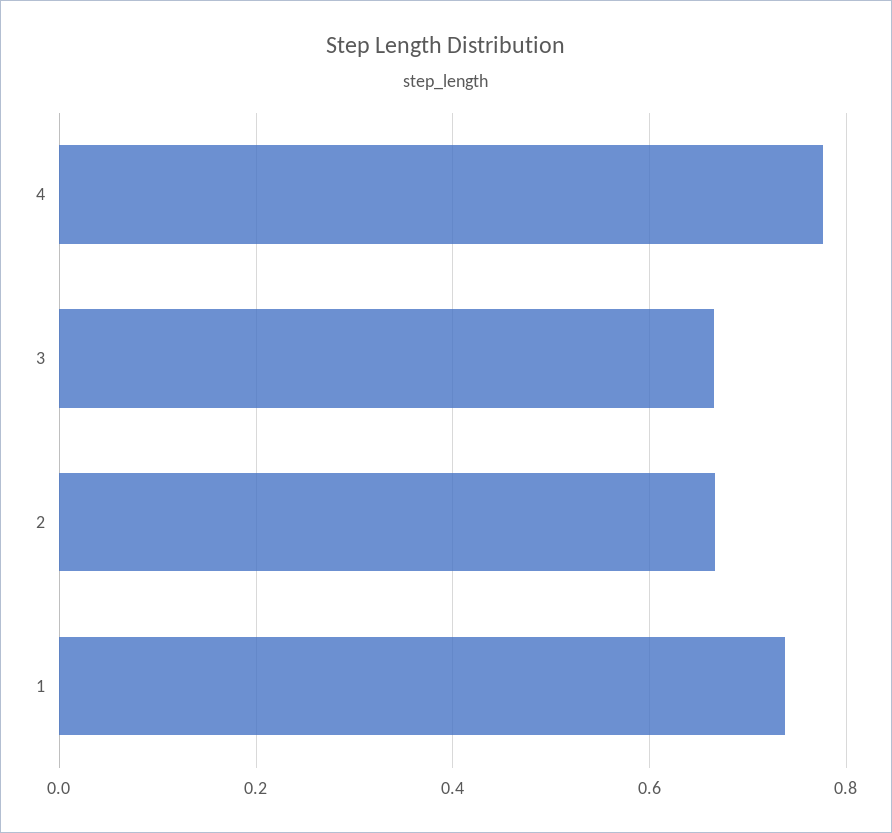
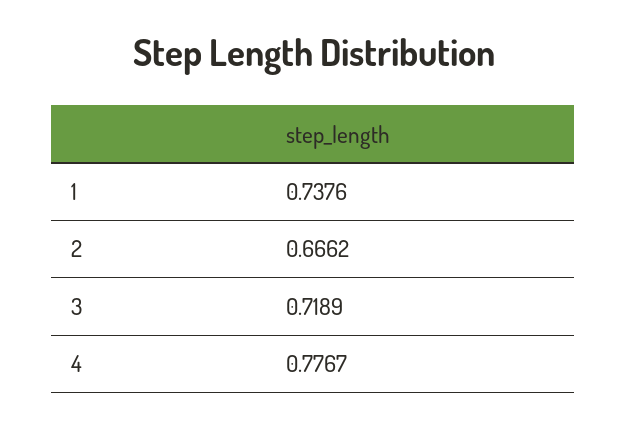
  {
    "4": 0.7767,
-   "3": 0.66,
+   "3": 0.7189,
    "2": 0.6662,
    "1": 0.7376
  }

